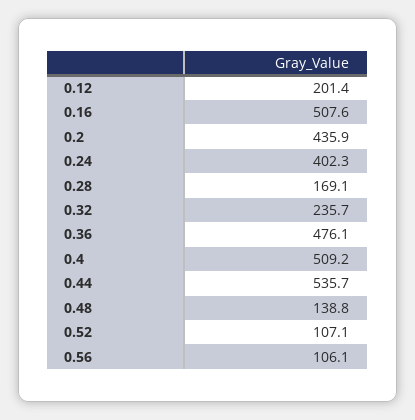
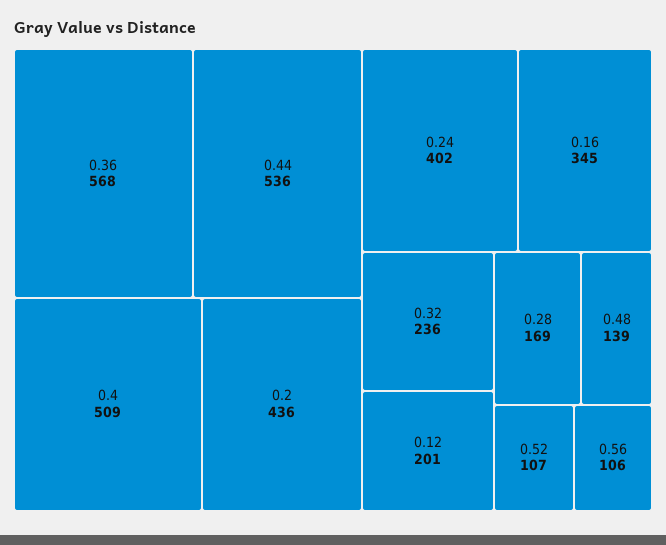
  {
    "0.12": 201.4,
-   "0.16": 507.6,
+   "0.16": 345,
    "0.2": 435.9,
    "0.24": 402.3,
    "0.28": 169.1,
    "0.32": 235.7,
-   "0.36": 476.1,
+   "0.36": 568,
    "0.4": 509.2,
    "0.44": 535.7,
    "0.48": 138.8,
    "0.52": 107.1,
    "0.56": 106.1
  }

